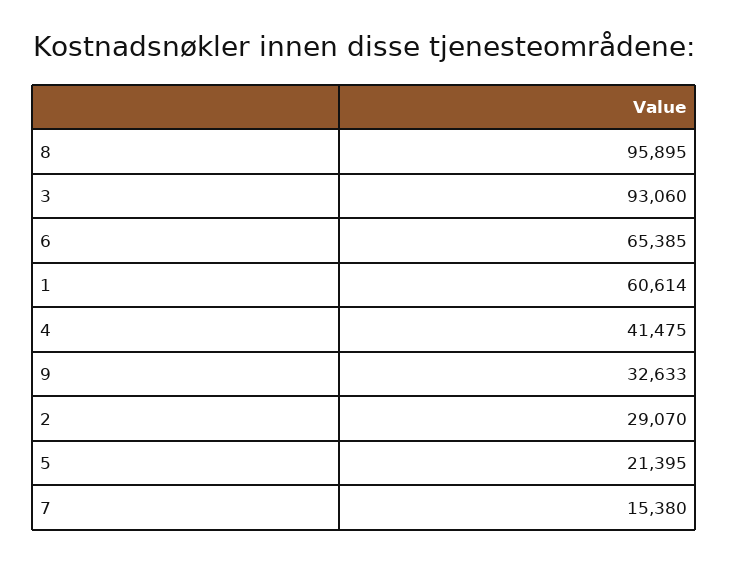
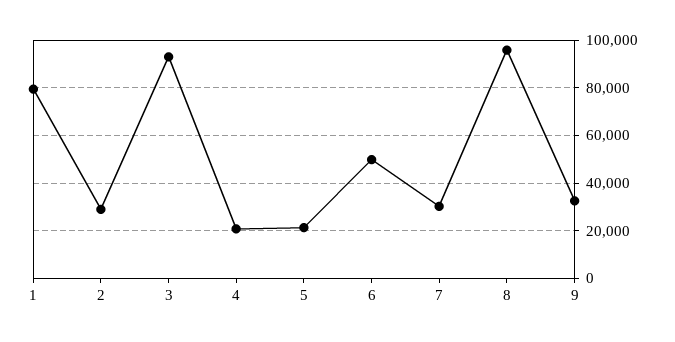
  {
    "8": 95895,
    "3": 93060,
-   "6": 65385,
+   "6": 50000,
-   "1": 60614,
+   "1": 80000,
-   "4": 41475,
+   "4": 20000,
    "9": 32633,
    "2": 29070,
    "5": 21395,
-   "7": 15380
+   "7": 30000
  }

